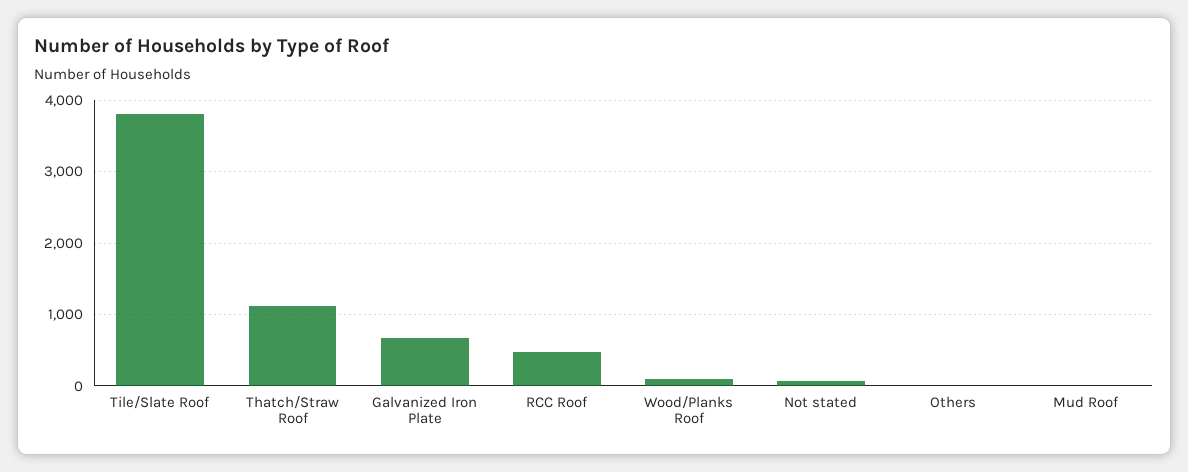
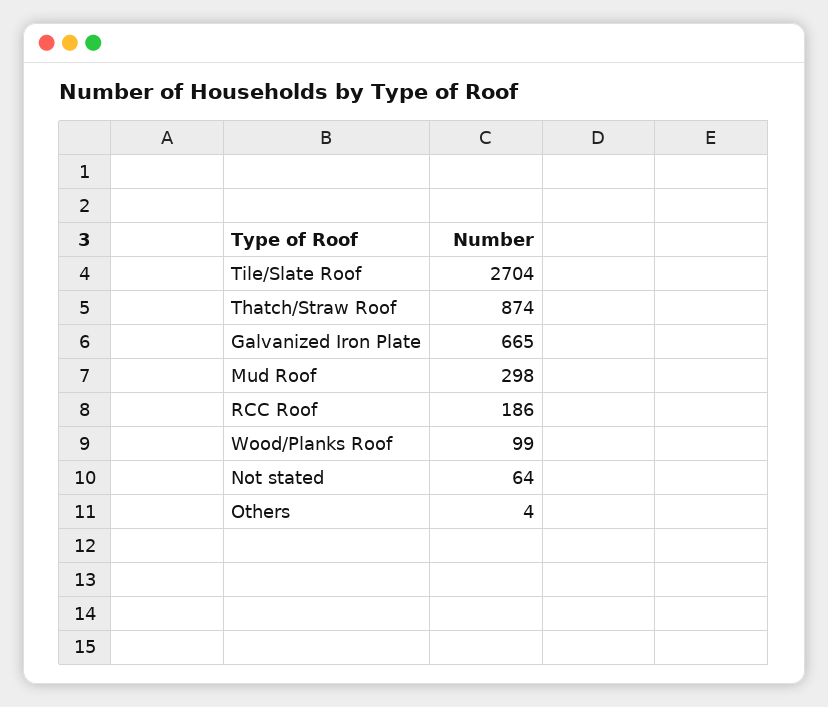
  {
-   "Tile/Slate Roof": 3800,
+   "Tile/Slate Roof": 2704,
-   "Thatch/Straw Roof": 1100,
+   "Thatch/Straw Roof": 874,
    "Galvanized Iron Plate": 665,
-   "RCC Roof": 500,
+   "RCC Roof": 186,
    "Wood/Planks Roof": 99,
    "Not stated": 64,
    "Others": 4,
-   "Mud Roof": 0
+   "Mud Roof": 298
  }

